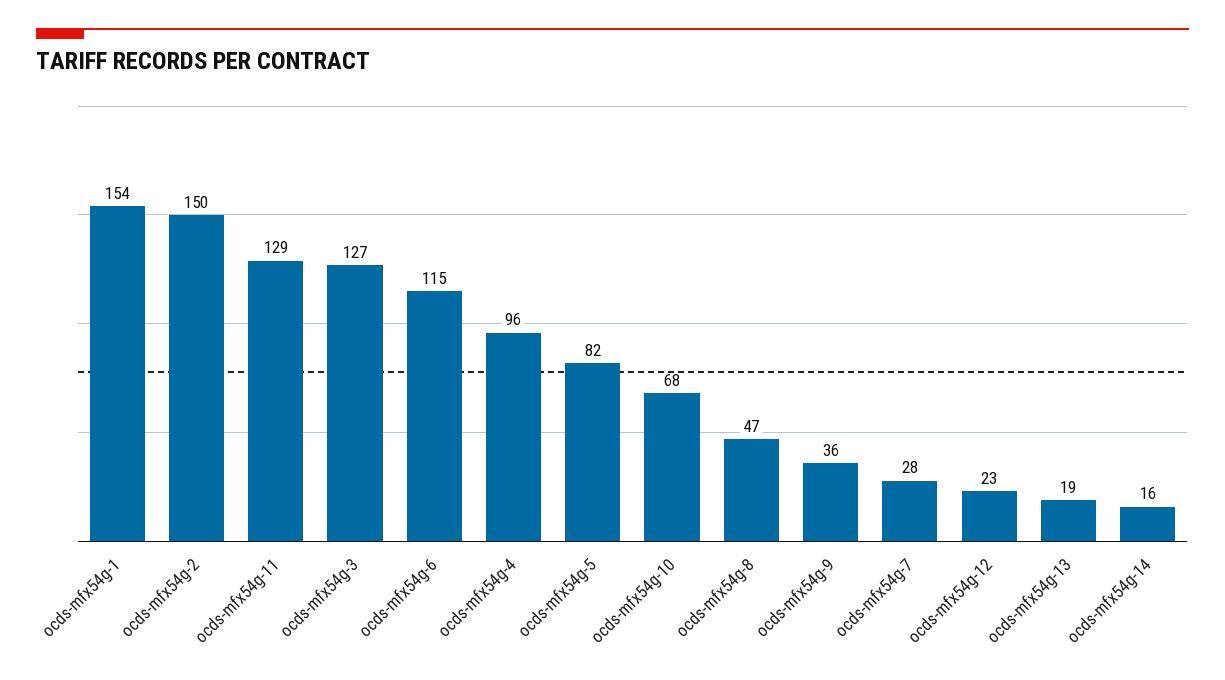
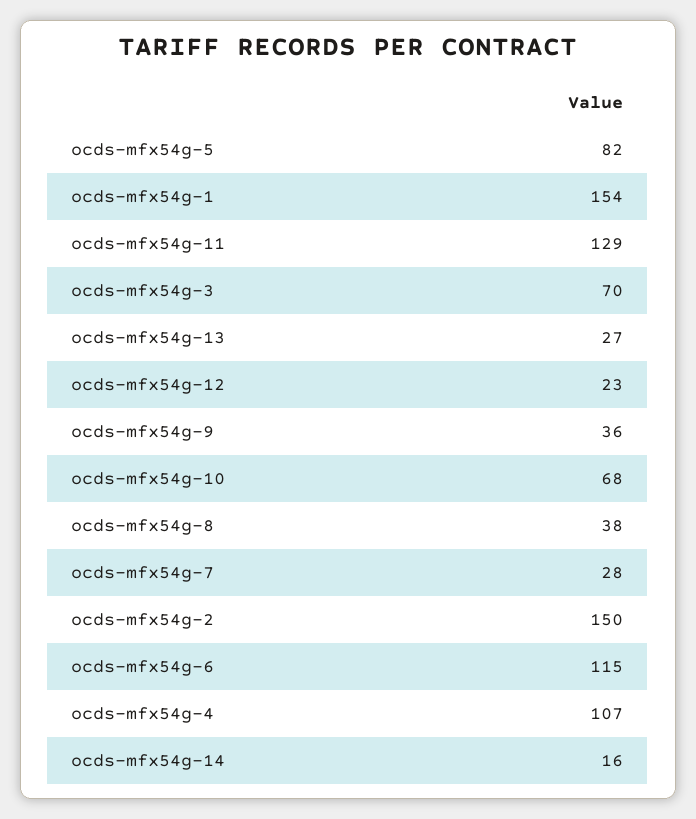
  {
    "ocds-mfx54g-1": 154,
    "ocds-mfx54g-2": 150,
    "ocds-mfx54g-11": 129,
-   "ocds-mfx54g-3": 127,
+   "ocds-mfx54g-3": 70,
    "ocds-mfx54g-6": 115,
-   "ocds-mfx54g-4": 96,
+   "ocds-mfx54g-4": 107,
    "ocds-mfx54g-5": 82,
    "ocds-mfx54g-10": 68,
-   "ocds-mfx54g-8": 47,
+   "ocds-mfx54g-8": 38,
    "ocds-mfx54g-9": 36,
    "ocds-mfx54g-7": 28,
    "ocds-mfx54g-12": 23,
-   "ocds-mfx54g-13": 19,
+   "ocds-mfx54g-13": 27,
    "ocds-mfx54g-14": 16
  }

